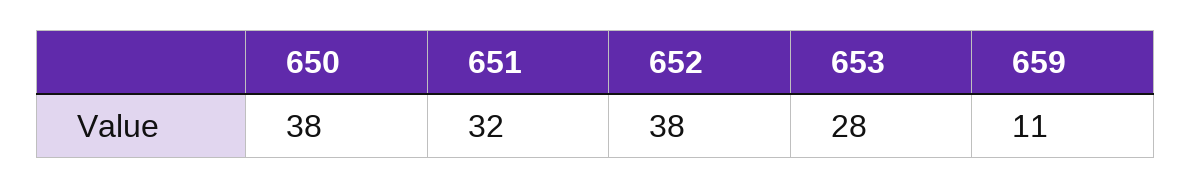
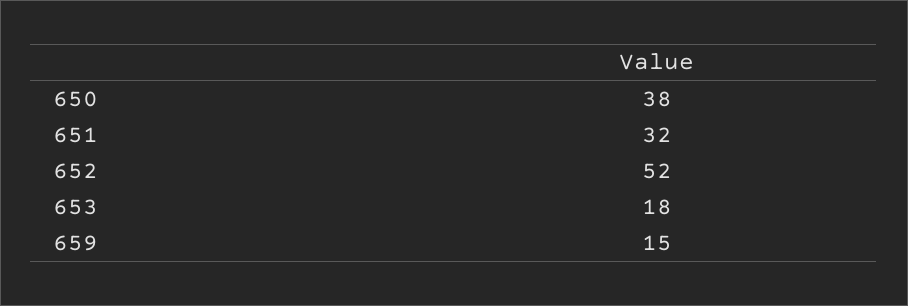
  {
    "650": 38,
    "651": 32,
-   "652": 38,
+   "652": 52,
-   "653": 28,
+   "653": 18,
-   "659": 11
+   "659": 15
  }

